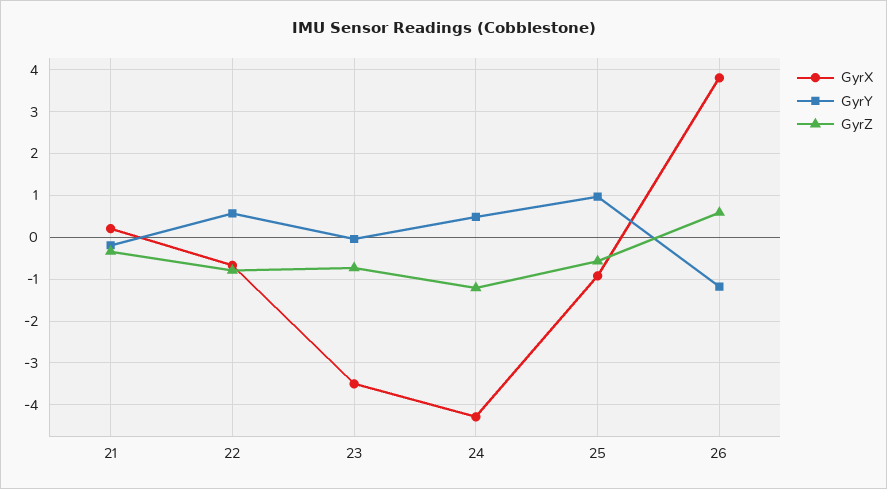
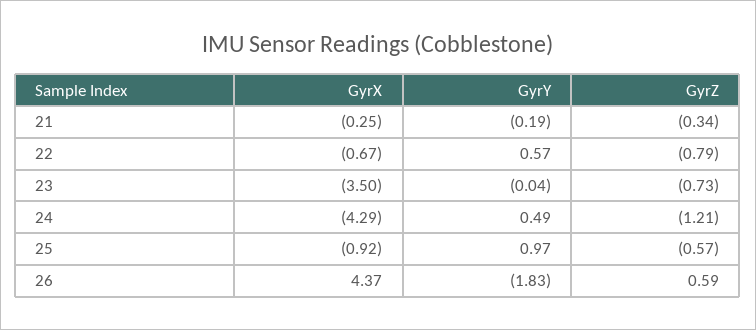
  {
    "GyrX": {
-     "21": 0.2,
+     "21": -0.25,
      "22": -0.67,
      "23": -3.5,
      "24": -4.29,
      "25": -0.92,
-     "26": 3.8
+     "26": 4.37
    },
    "GyrY": {
      "21": -0.19,
      "22": 0.57,
      "23": -0.04,
      "24": 0.49,
      "25": 0.97,
-     "26": -1.2
+     "26": -1.83
    },
    "GyrZ": {
      "21": -0.34,
      "22": -0.79,
      "23": -0.73,
      "24": -1.21,
      "25": -0.57,
      "26": 0.59
    }
  }

